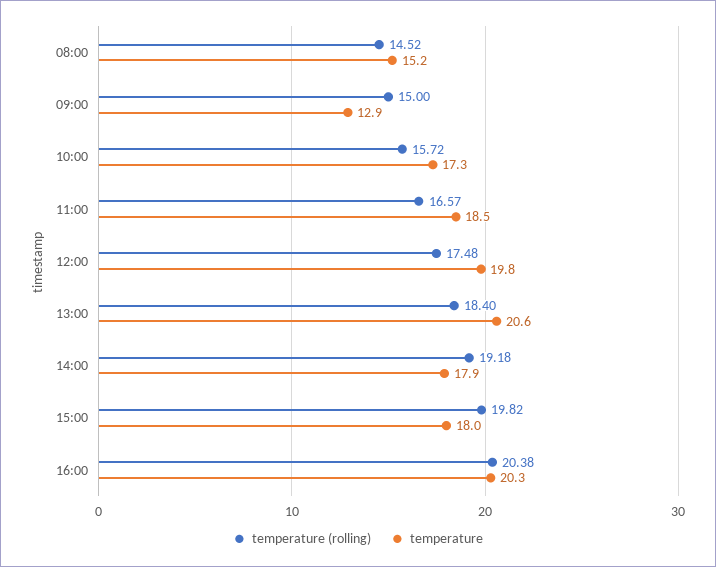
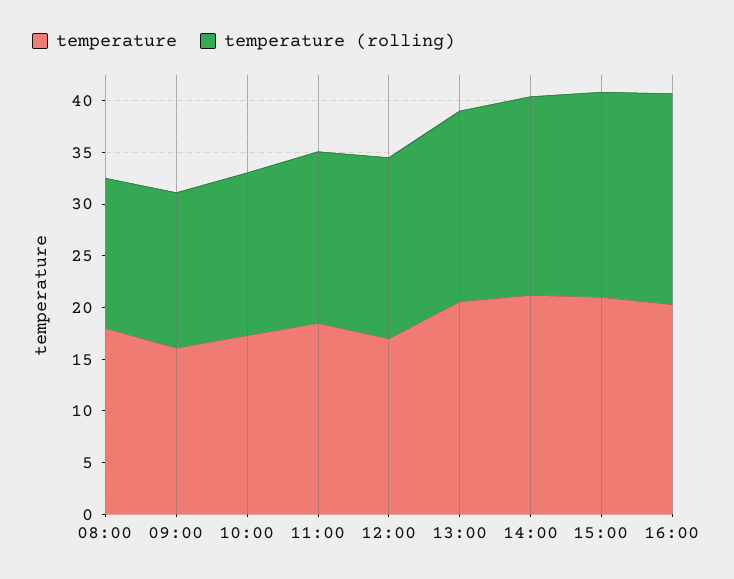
  {
    "temperature (rolling)": {
      "08:00": 14.52,
      "09:00": 15,
      "10:00": 15.72,
      "11:00": 16.57,
      "12:00": 17.48,
      "13:00": 18.4,
      "14:00": 19.18,
      "15:00": 19.82,
      "16:00": 20.38
    },
    "temperature": {
-     "08:00": 15.2,
+     "08:00": 18,
-     "09:00": 12.9,
+     "09:00": 16,
      "10:00": 17.3,
      "11:00": 18.5,
-     "12:00": 19.8,
+     "12:00": 17,
      "13:00": 20.6,
-     "14:00": 17.9,
+     "14:00": 21,
-     "15:00": 18,
+     "15:00": 21,
      "16:00": 20.3
    }
  }

